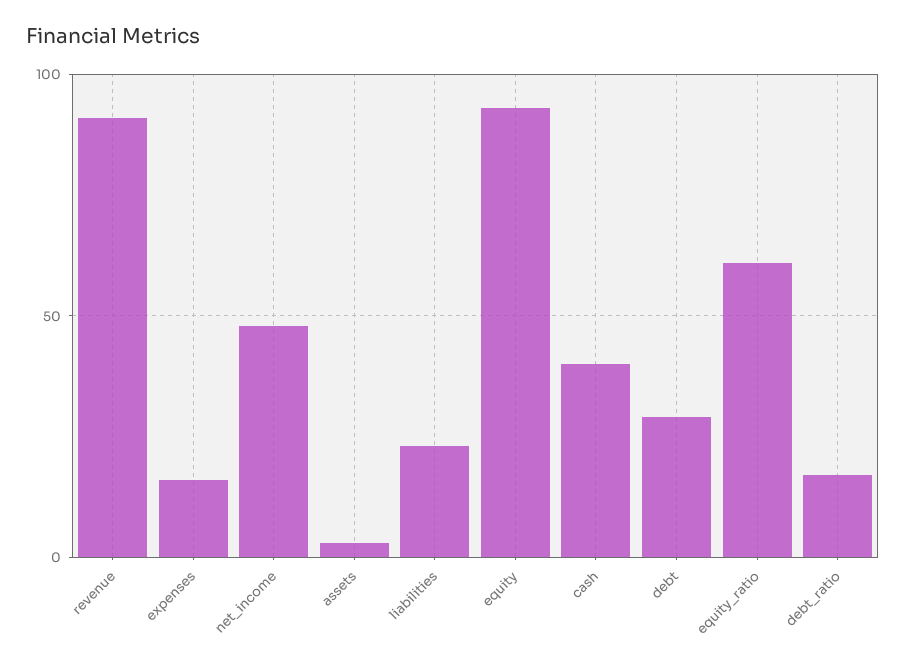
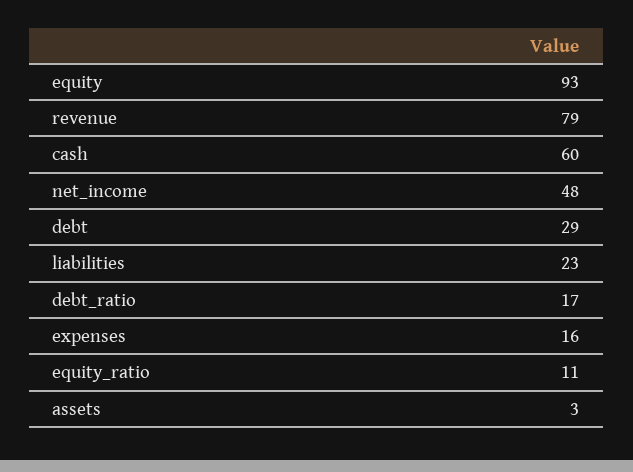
  {
-   "revenue": 90,
+   "revenue": 79,
    "expenses": 16,
    "net_income": 48,
    "assets": 3,
    "liabilities": 23,
    "equity": 93,
-   "cash": 40,
+   "cash": 60,
    "debt": 29,
-   "equity_ratio": 60,
+   "equity_ratio": 11,
    "debt_ratio": 17
  }

